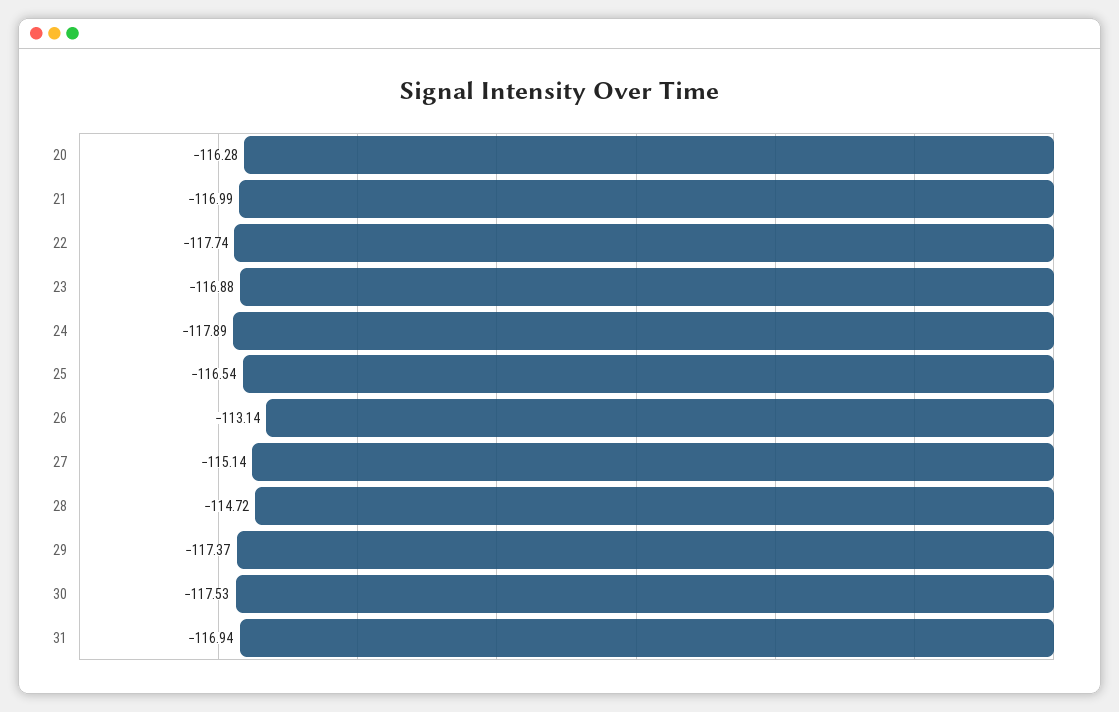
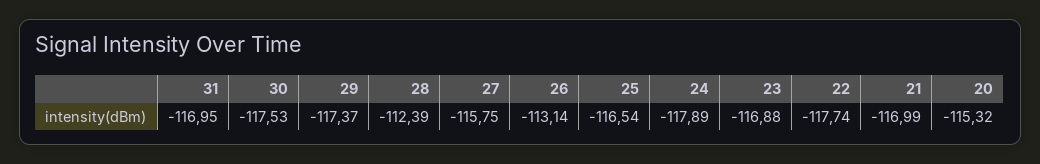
  {
-   "20": -116.28,
+   "20": -115.32,
    "21": -116.99,
    "22": -117.74,
    "23": -116.88,
    "24": -117.89,
    "25": -116.54,
    "26": -113.14,
-   "27": -115.14,
+   "27": -115.75,
-   "28": -114.72,
+   "28": -112.39,
    "29": -117.37,
    "30": -117.53,
-   "31": -116.94
+   "31": -116.95
  }

